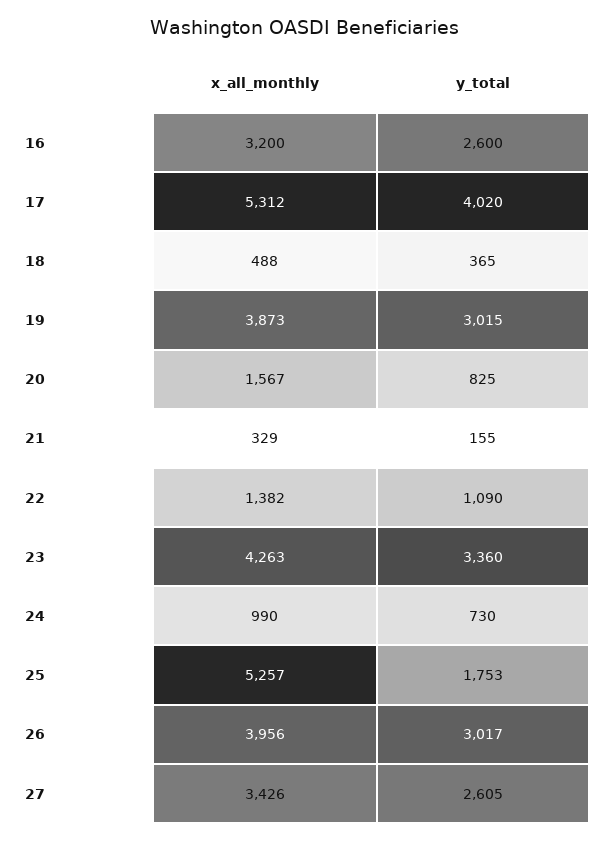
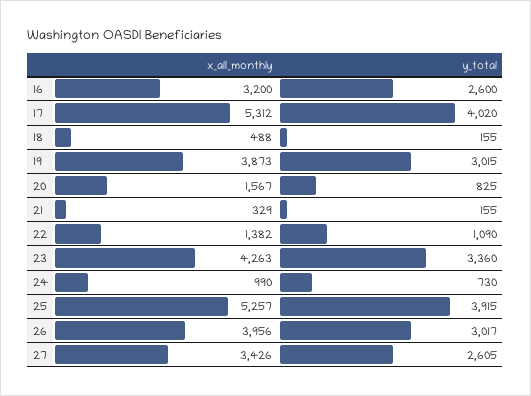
  {
    "x_all_monthly": {
      "16": 3200,
      "17": 5312,
      "18": 488,
      "19": 3873,
      "20": 1567,
      "21": 329,
      "22": 1382,
      "23": 4263,
      "24": 990,
      "25": 5257,
      "26": 3956,
      "27": 3426
    },
    "y_total": {
      "16": 2600,
      "17": 4020,
-     "18": 365,
+     "18": 155,
      "19": 3015,
      "20": 825,
      "21": 155,
      "22": 1090,
      "23": 3360,
      "24": 730,
-     "25": 1753,
+     "25": 3915,
      "26": 3017,
      "27": 2605
    }
  }

